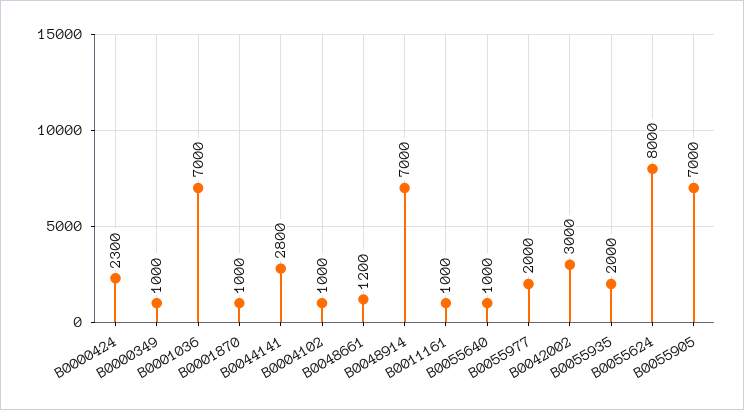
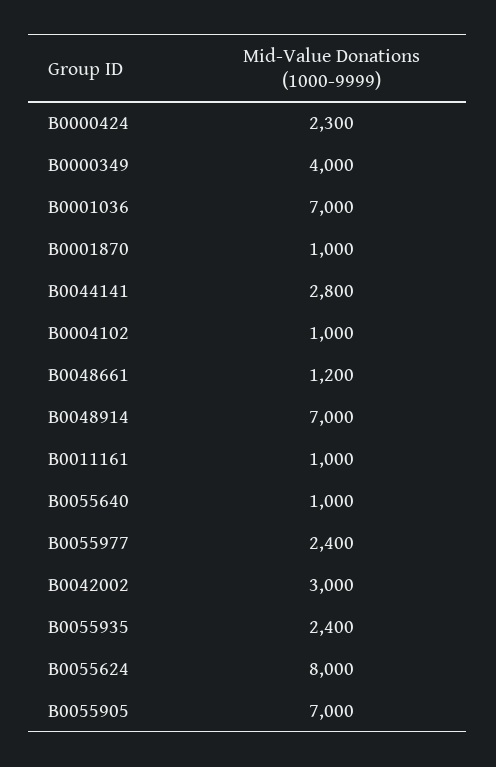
  {
    "B0000424": 2300,
-   "B0000349": 1000,
+   "B0000349": 4000,
    "B0001036": 7000,
    "B0001870": 1000,
    "B0044141": 2800,
    "B0004102": 1000,
    "B0048661": 1200,
    "B0048914": 7000,
    "B0011161": 1000,
    "B0055640": 1000,
-   "B0055977": 2000,
+   "B0055977": 2400,
    "B0042002": 3000,
-   "B0055935": 2000,
+   "B0055935": 2400,
    "B0055624": 8000,
    "B0055905": 7000
  }

